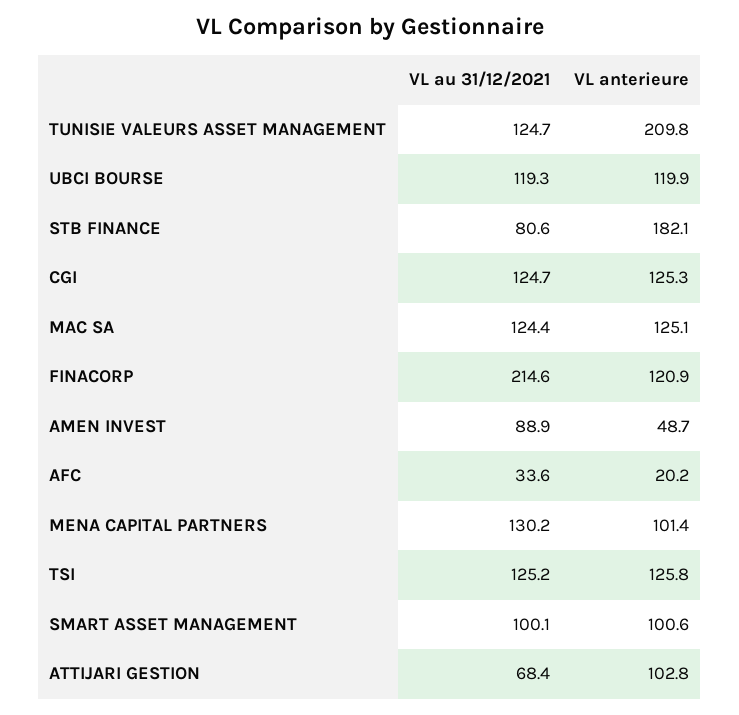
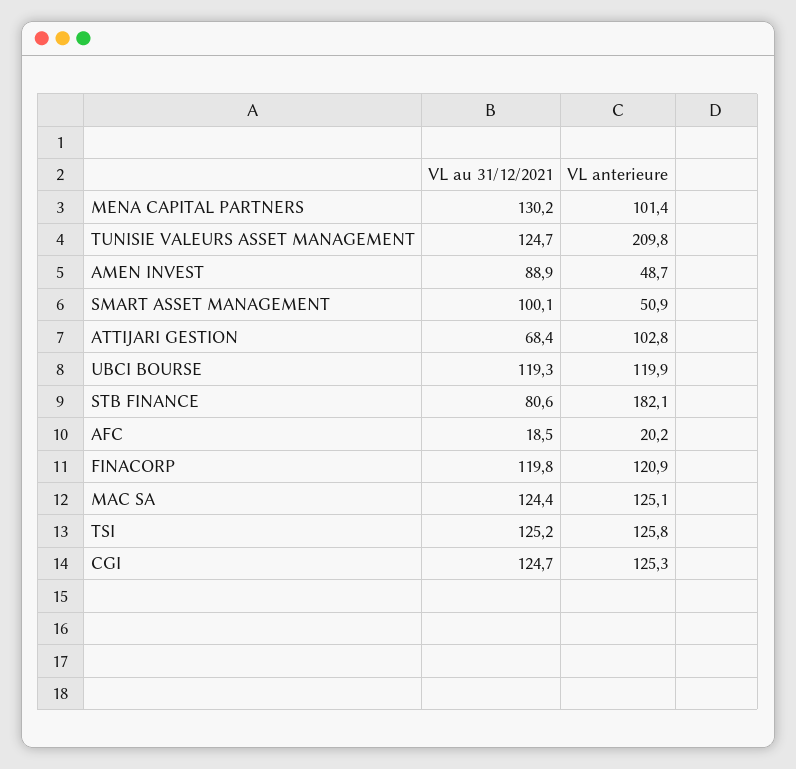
  {
    "VL au 31/12/2021": {
      "TUNISIE VALEURS ASSET MANAGEMENT": 124.7,
      "UBCI BOURSE": 119.3,
      "STB FINANCE": 80.6,
      "CGI": 124.7,
      "MAC SA": 124.4,
-     "FINACORP": 214.6,
+     "FINACORP": 119.8,
      "AMEN INVEST": 88.9,
-     "AFC": 33.6,
+     "AFC": 18.5,
      "MENA CAPITAL PARTNERS": 130.2,
      "TSI": 125.2,
      "SMART ASSET MANAGEMENT": 100.1,
      "ATTIJARI GESTION": 68.4
    },
    "VL anterieure": {
      "TUNISIE VALEURS ASSET MANAGEMENT": 209.8,
      "UBCI BOURSE": 119.9,
      "STB FINANCE": 182.1,
      "CGI": 125.3,
      "MAC SA": 125.1,
      "FINACORP": 120.9,
      "AMEN INVEST": 48.7,
      "AFC": 20.2,
      "MENA CAPITAL PARTNERS": 101.4,
      "TSI": 125.8,
-     "SMART ASSET MANAGEMENT": 100.6,
+     "SMART ASSET MANAGEMENT": 50.9,
      "ATTIJARI GESTION": 102.8
    }
  }

